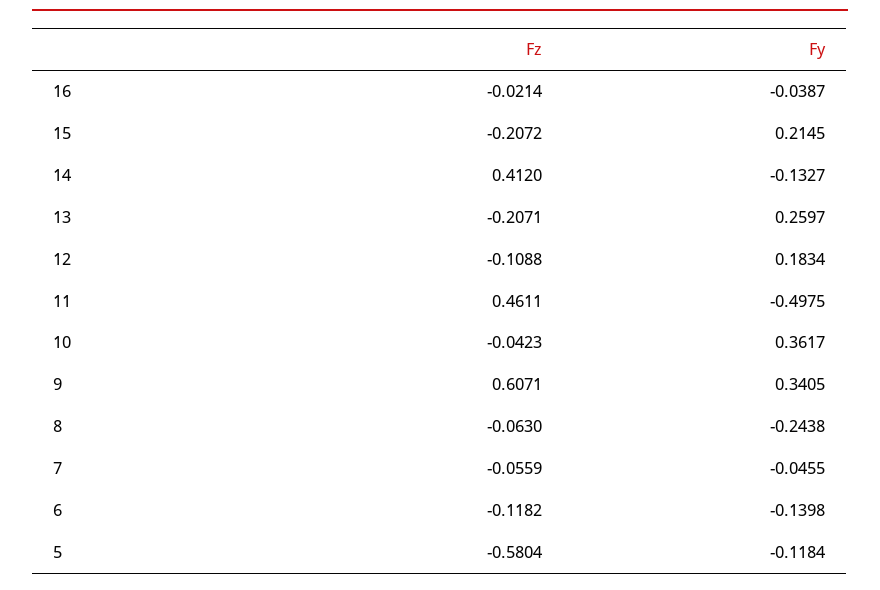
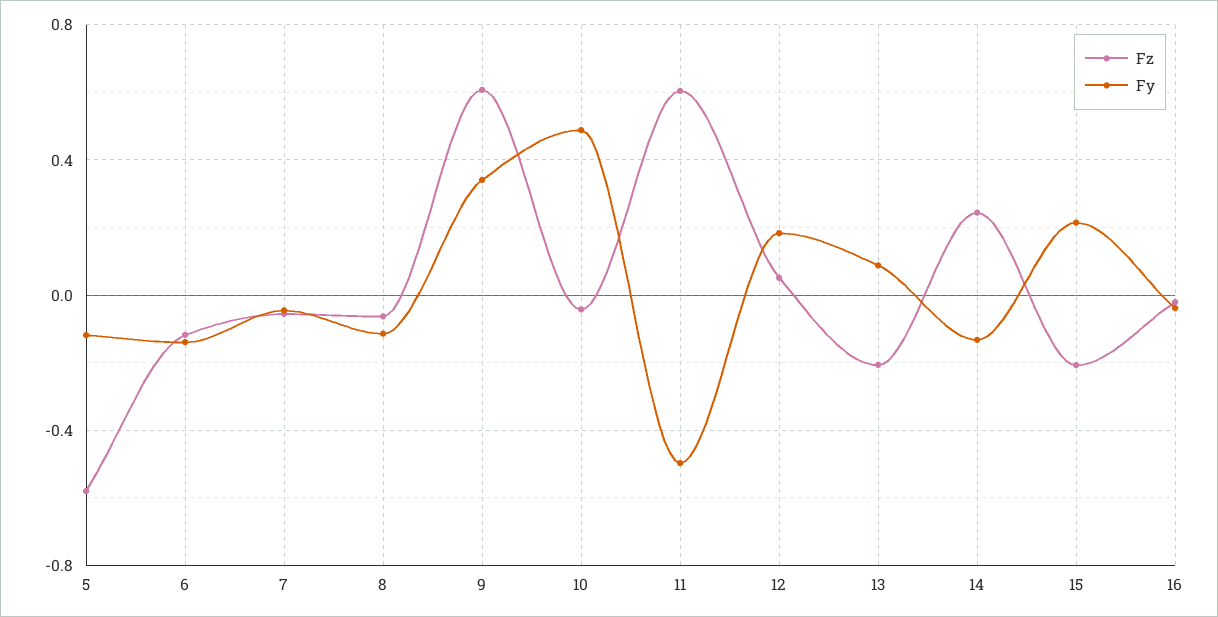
  {
    "Fz": {
      "16": -0.0214,
      "15": -0.2072,
-     "14": 0.412,
+     "14": 0.25,
      "13": -0.2071,
-     "12": -0.1088,
+     "12": 0.05,
-     "11": 0.4611,
+     "11": 0.6,
      "10": -0.0423,
      "9": 0.6071,
      "8": -0.063,
      "7": -0.0559,
      "6": -0.1182,
      "5": -0.5804
    },
    "Fy": {
      "16": -0.0387,
      "15": 0.2145,
      "14": -0.1327,
-     "13": 0.2597,
+     "13": 0.1,
      "12": 0.1834,
      "11": -0.4975,
-     "10": 0.3617,
+     "10": 0.5,
      "9": 0.3405,
-     "8": -0.2438,
+     "8": -0.1,
      "7": -0.0455,
      "6": -0.1398,
      "5": -0.1184
    }
  }

